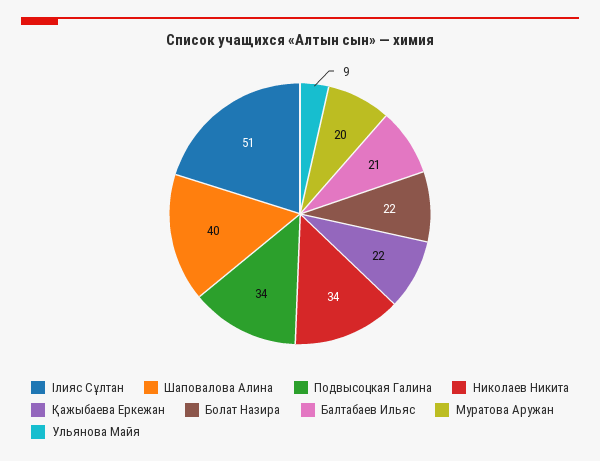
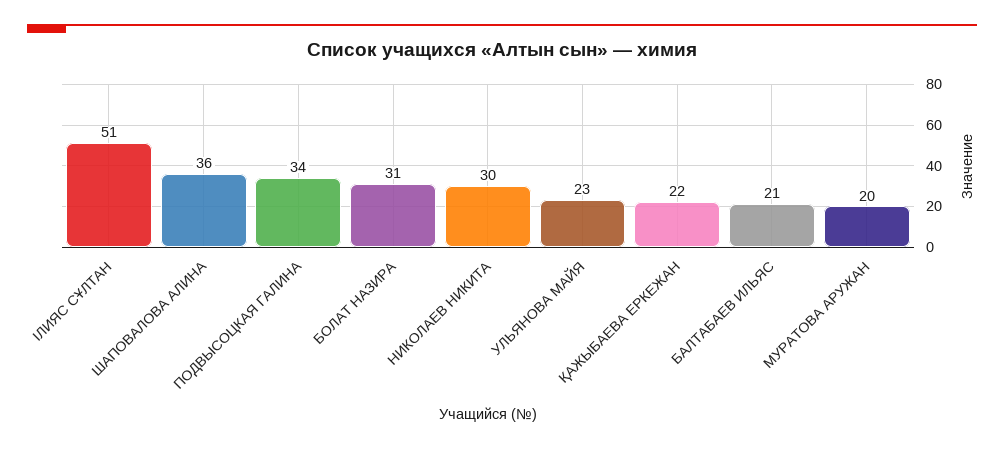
  {
    "Ілияс Сұлтан": 51,
-   "Шаповалова Алина": 40,
+   "Шаповалова Алина": 36,
    "Подвысоцкая Галина": 34,
-   "Николаев Никита": 34,
+   "Николаев Никита": 30,
    "Қажыбаева Еркежан": 22,
-   "Болат Назира": 22,
+   "Болат Назира": 31,
    "Балтабаев Ильяс": 21,
    "Муратова Аружан": 20,
-   "Ульянова Майя": 9
+   "Ульянова Майя": 23
  }

